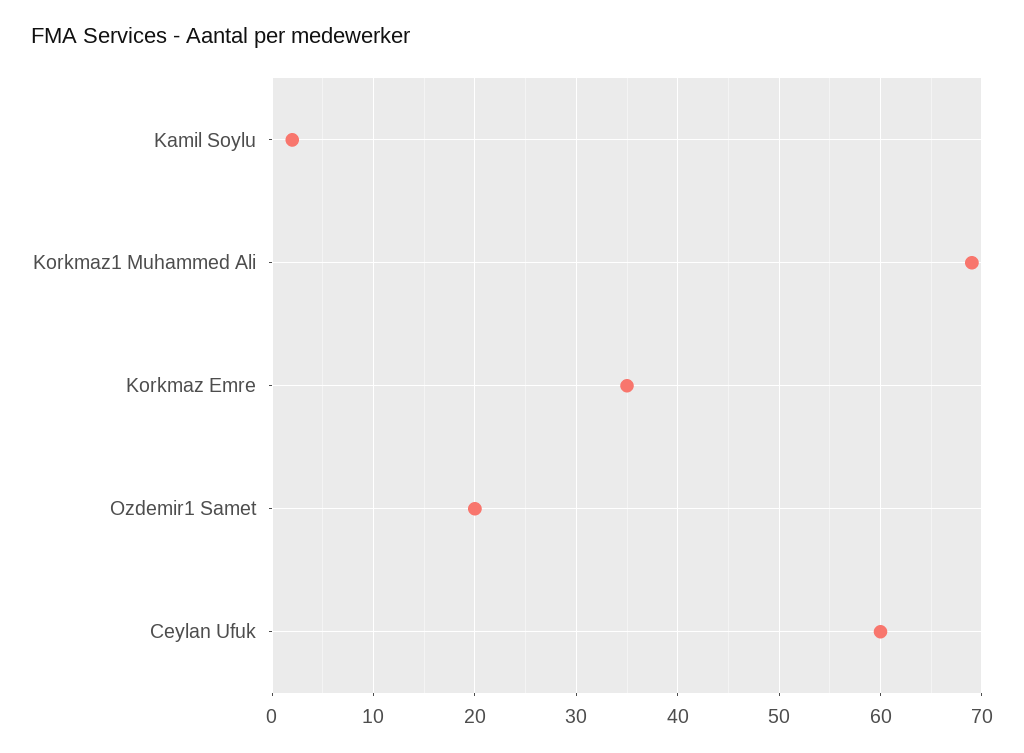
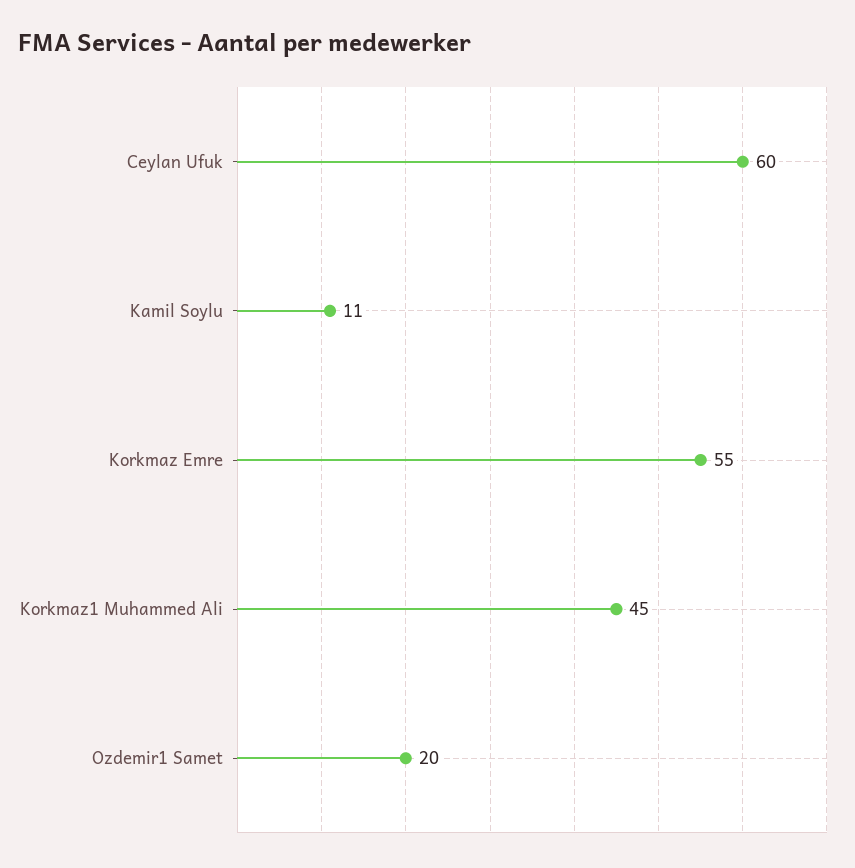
  {
-   "Kamil Soylu": 2,
+   "Kamil Soylu": 11,
-   "Korkmaz1 Muhammed Ali": 69,
+   "Korkmaz1 Muhammed Ali": 45,
-   "Korkmaz Emre": 35,
+   "Korkmaz Emre": 55,
    "Ozdemir1 Samet": 20,
    "Ceylan Ufuk": 60
  }

